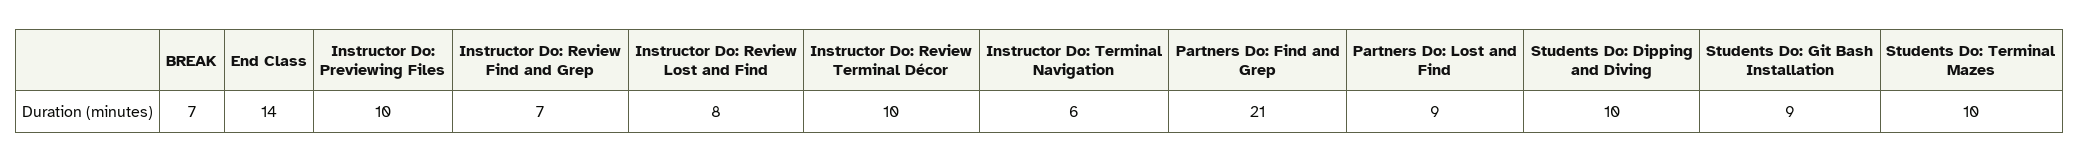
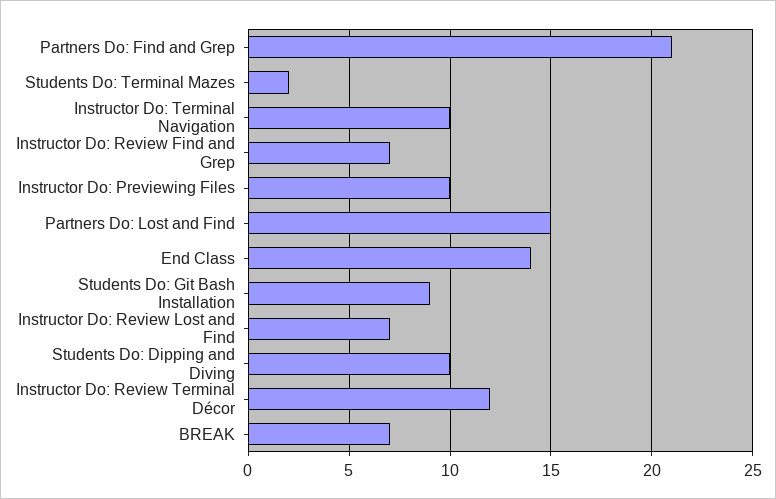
  {
    "BREAK": 7,
    "End Class": 14,
    "Instructor Do: Previewing Files": 10,
    "Instructor Do: Review Find and Grep": 7,
-   "Instructor Do: Review Lost and Find": 8,
+   "Instructor Do: Review Lost and Find": 7,
-   "Instructor Do: Review Terminal Décor": 10,
+   "Instructor Do: Review Terminal Décor": 12,
-   "Instructor Do: Terminal Navigation": 6,
+   "Instructor Do: Terminal Navigation": 10,
    "Partners Do: Find and Grep": 21,
-   "Partners Do: Lost and Find": 9,
+   "Partners Do: Lost and Find": 15,
    "Students Do: Dipping and Diving": 10,
    "Students Do: Git Bash Installation": 9,
-   "Students Do: Terminal Mazes": 10
+   "Students Do: Terminal Mazes": 2
  }

